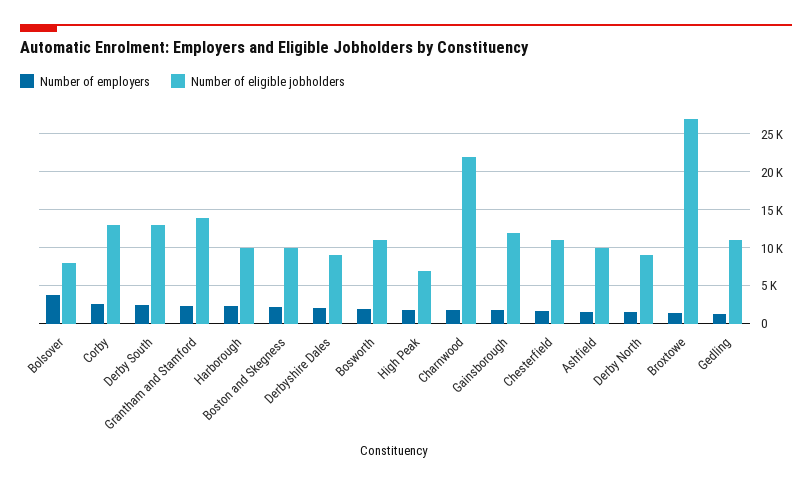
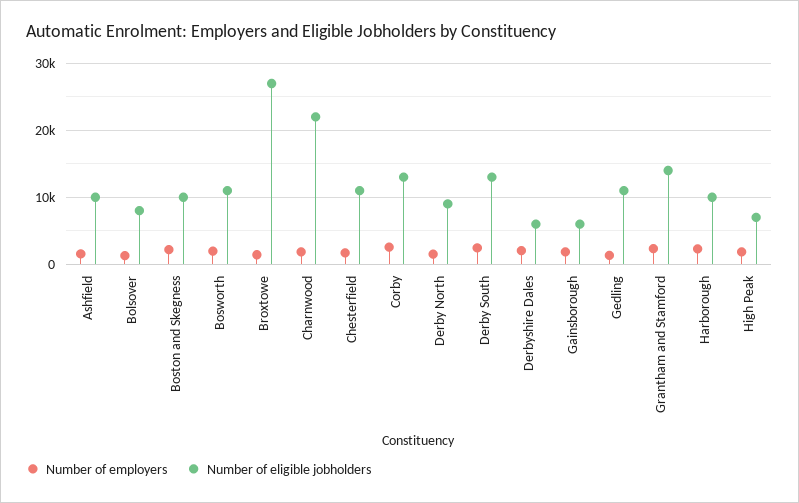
  {
    "Number of employers": {
-     "Bolsover": 4000,
+     "Bolsover": 1000,
      "Corby": 3000,
      "Derby South": 2000,
      "Grantham and Stamford": 2000,
      "Harborough": 2000,
      "Boston and Skegness": 2000,
      "Derbyshire Dales": 2000,
      "Bosworth": 2000,
      "High Peak": 2000,
      "Charnwood": 2000,
      "Gainsborough": 2000,
      "Chesterfield": 2000,
      "Ashfield": 2000,
      "Derby North": 2000,
      "Broxtowe": 1000,
      "Gedling": 1000
    },
    "Number of eligible jobholders": {
      "Bolsover": 8000,
      "Corby": 13000,
      "Derby South": 13000,
      "Grantham and Stamford": 14000,
      "Harborough": 10000,
      "Boston and Skegness": 10000,
-     "Derbyshire Dales": 9000,
+     "Derbyshire Dales": 6000,
      "Bosworth": 11000,
      "High Peak": 7000,
      "Charnwood": 22000,
-     "Gainsborough": 12000,
+     "Gainsborough": 6000,
      "Chesterfield": 11000,
      "Ashfield": 10000,
      "Derby North": 9000,
      "Broxtowe": 27000,
      "Gedling": 11000
    }
  }

